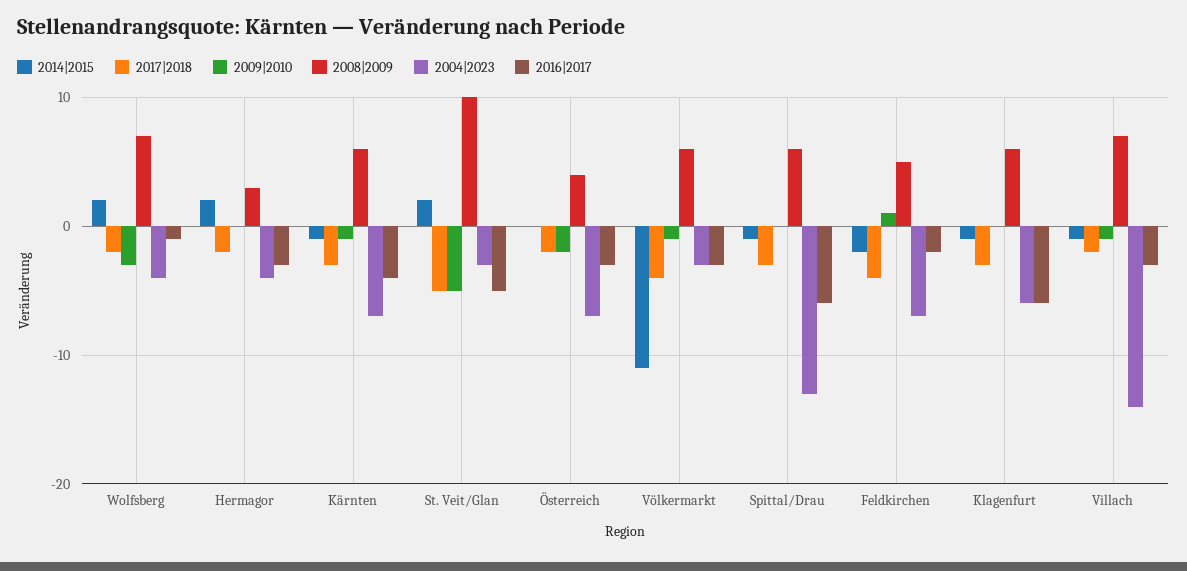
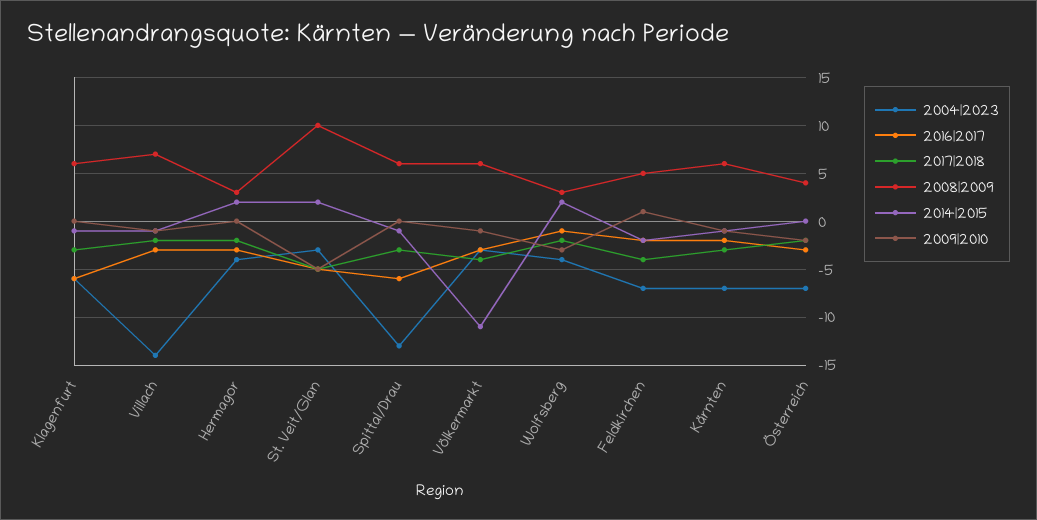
  {
    "2014|2015": {
      "Wolfsberg": 2,
      "Hermagor": 2,
      "Kärnten": -1,
      "St. Veit/Glan": 2,
      "Österreich": 0,
      "Völkermarkt": -11,
      "Spittal/Drau": -1,
      "Feldkirchen": -2,
      "Klagenfurt": -1,
      "Villach": -1
    },
    "2017|2018": {
      "Wolfsberg": -2,
      "Hermagor": -2,
      "Kärnten": -3,
      "St. Veit/Glan": -5,
      "Österreich": -2,
      "Völkermarkt": -4,
      "Spittal/Drau": -3,
      "Feldkirchen": -4,
      "Klagenfurt": -3,
      "Villach": -2
    },
    "2009|2010": {
      "Wolfsberg": -3,
      "Hermagor": 0,
      "Kärnten": -1,
      "St. Veit/Glan": -5,
      "Österreich": -2,
      "Völkermarkt": -1,
      "Spittal/Drau": 0,
      "Feldkirchen": 1,
      "Klagenfurt": 0,
      "Villach": -1
    },
    "2008|2009": {
-     "Wolfsberg": 7,
+     "Wolfsberg": 3,
      "Hermagor": 3,
      "Kärnten": 6,
      "St. Veit/Glan": 10,
      "Österreich": 4,
      "Völkermarkt": 6,
      "Spittal/Drau": 6,
      "Feldkirchen": 5,
      "Klagenfurt": 6,
      "Villach": 7
    },
    "2004|2023": {
      "Wolfsberg": -4,
      "Hermagor": -4,
      "Kärnten": -7,
      "St. Veit/Glan": -3,
      "Österreich": -7,
      "Völkermarkt": -3,
      "Spittal/Drau": -13,
      "Feldkirchen": -7,
      "Klagenfurt": -6,
      "Villach": -14
    },
    "2016|2017": {
      "Wolfsberg": -1,
      "Hermagor": -3,
-     "Kärnten": -4,
+     "Kärnten": -2,
      "St. Veit/Glan": -5,
      "Österreich": -3,
      "Völkermarkt": -3,
      "Spittal/Drau": -6,
      "Feldkirchen": -2,
      "Klagenfurt": -6,
      "Villach": -3
    }
  }

